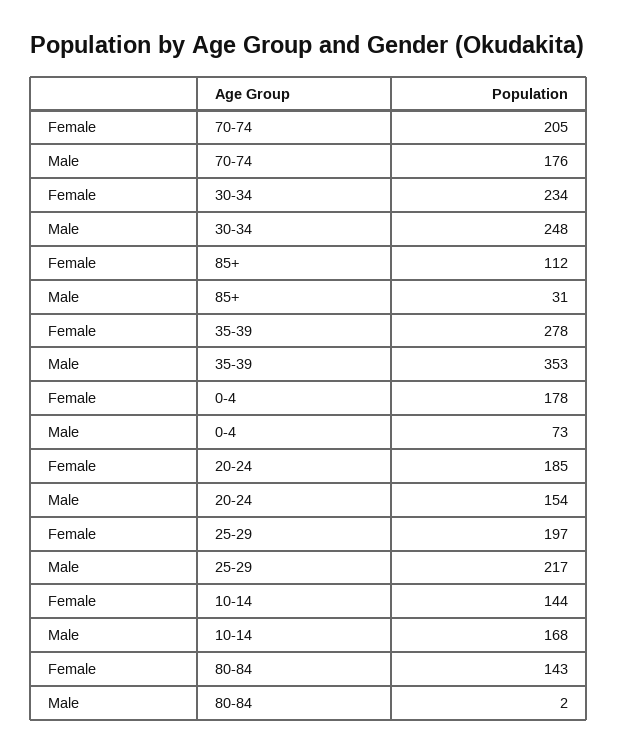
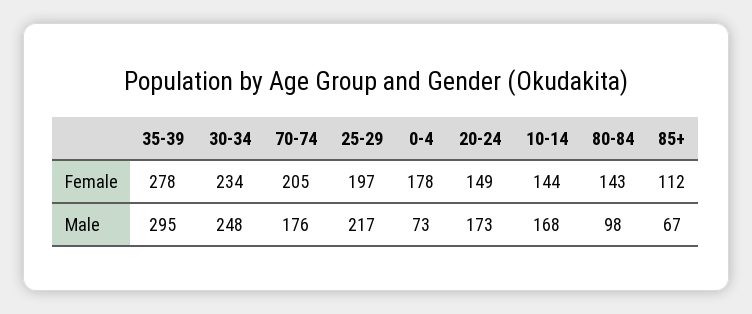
  {
    "Female": {
      "70-74": 205,
      "30-34": 234,
      "85+": 112,
      "35-39": 278,
      "0-4": 178,
-     "20-24": 185,
+     "20-24": 149,
      "25-29": 197,
      "10-14": 144,
      "80-84": 143
    },
    "Male": {
      "70-74": 176,
      "30-34": 248,
-     "85+": 31,
+     "85+": 67,
-     "35-39": 353,
+     "35-39": 295,
      "0-4": 73,
-     "20-24": 154,
+     "20-24": 173,
      "25-29": 217,
      "10-14": 168,
-     "80-84": 2
+     "80-84": 98
    }
  }

